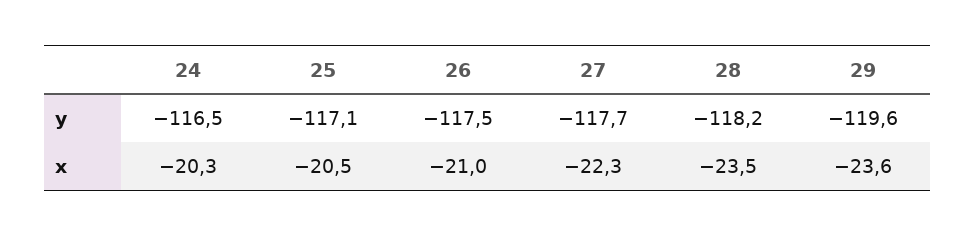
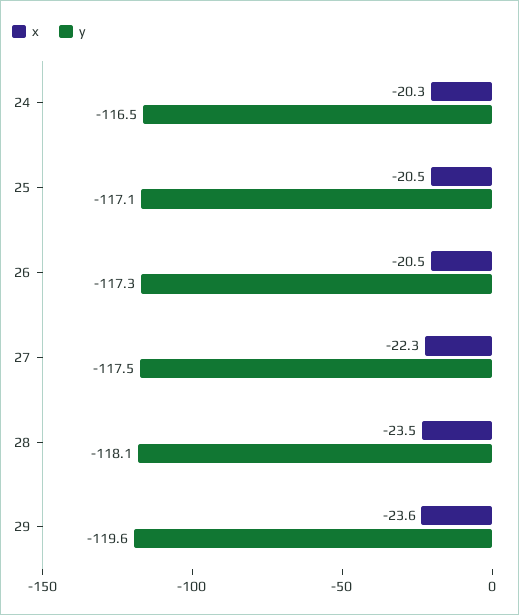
  {
    "y": {
      "24": -116.5,
      "25": -117.1,
-     "26": -117.5,
+     "26": -117.3,
-     "27": -117.7,
+     "27": -117.5,
-     "28": -118.2,
+     "28": -118.1,
      "29": -119.6
    },
    "x": {
      "24": -20.3,
      "25": -20.5,
-     "26": -21,
+     "26": -20.5,
      "27": -22.3,
      "28": -23.5,
      "29": -23.6
    }
  }

